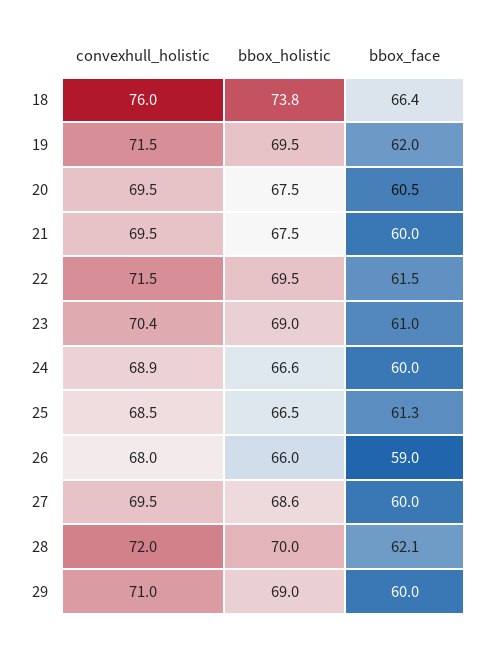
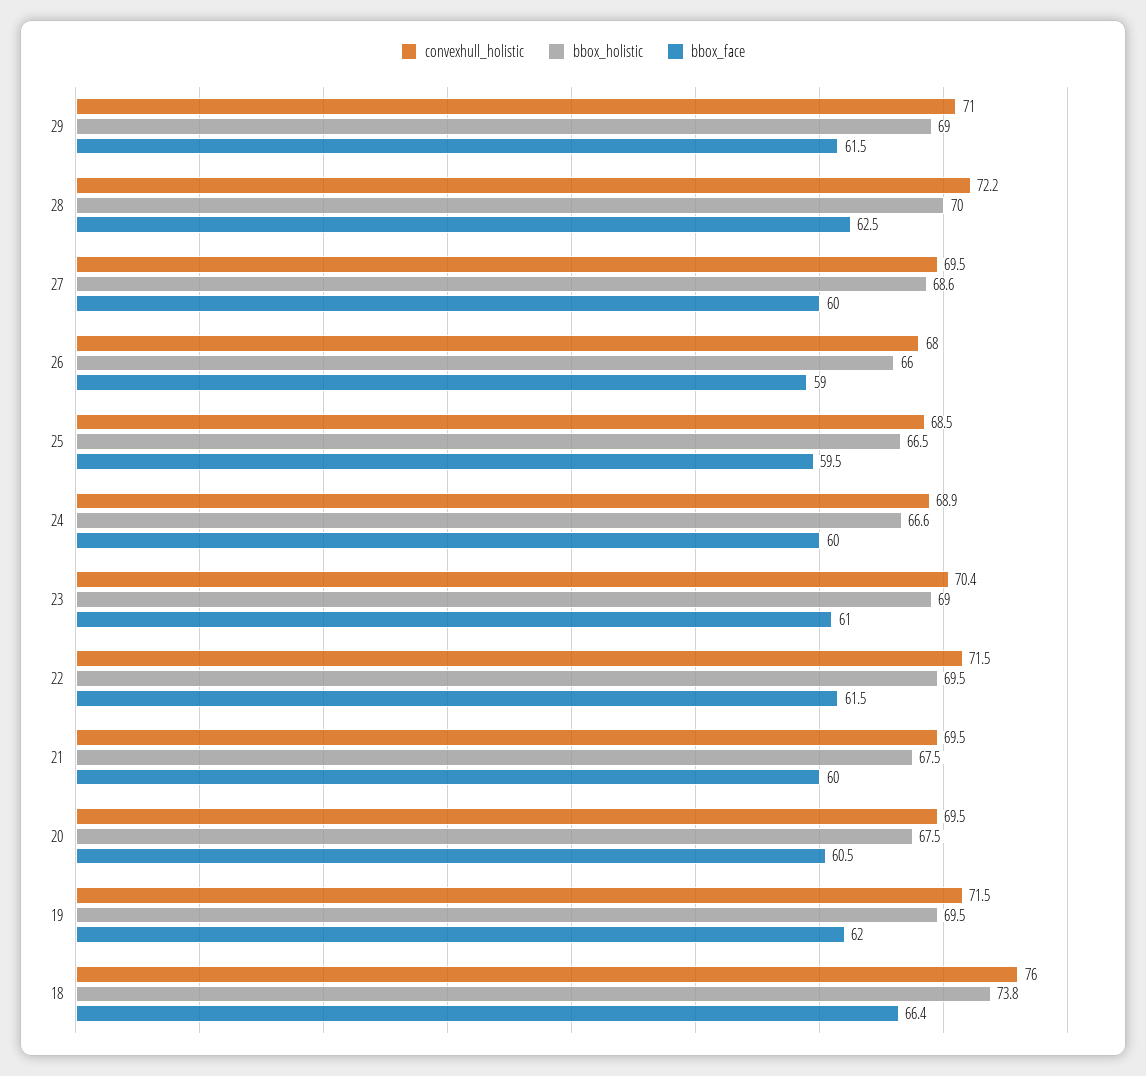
  {
    "convexhull_holistic": {
      "18": 76,
      "19": 71.5,
      "20": 69.5,
      "21": 69.5,
      "22": 71.5,
      "23": 70.4,
      "24": 68.9,
      "25": 68.5,
      "26": 68,
      "27": 69.5,
-     "28": 72,
+     "28": 72.2,
      "29": 71
    },
    "bbox_holistic": {
      "18": 73.8,
      "19": 69.5,
      "20": 67.5,
      "21": 67.5,
      "22": 69.5,
      "23": 69,
      "24": 66.6,
      "25": 66.5,
      "26": 66,
      "27": 68.6,
      "28": 70,
      "29": 69
    },
    "bbox_face": {
      "18": 66.4,
      "19": 62,
      "20": 60.5,
      "21": 60,
      "22": 61.5,
      "23": 61,
      "24": 60,
-     "25": 61.3,
+     "25": 59.5,
      "26": 59,
      "27": 60,
-     "28": 62.1,
+     "28": 62.5,
-     "29": 60
+     "29": 61.5
    }
  }

